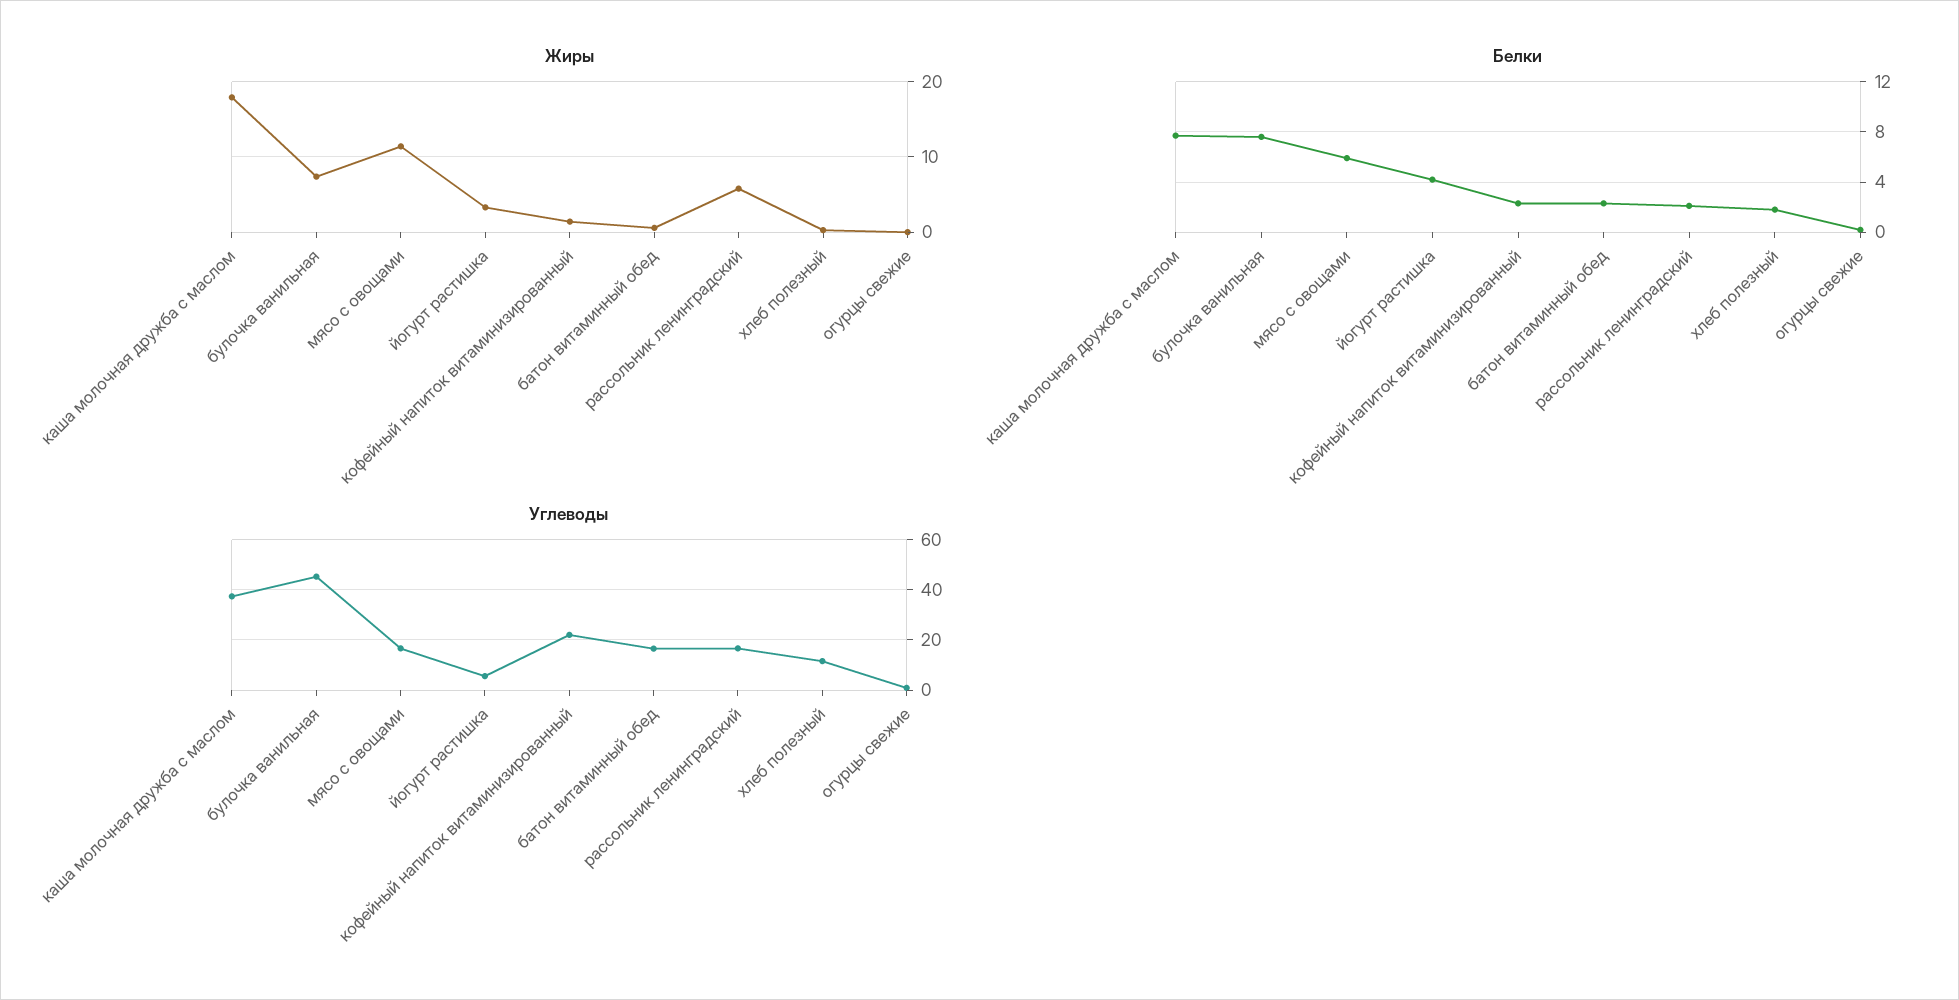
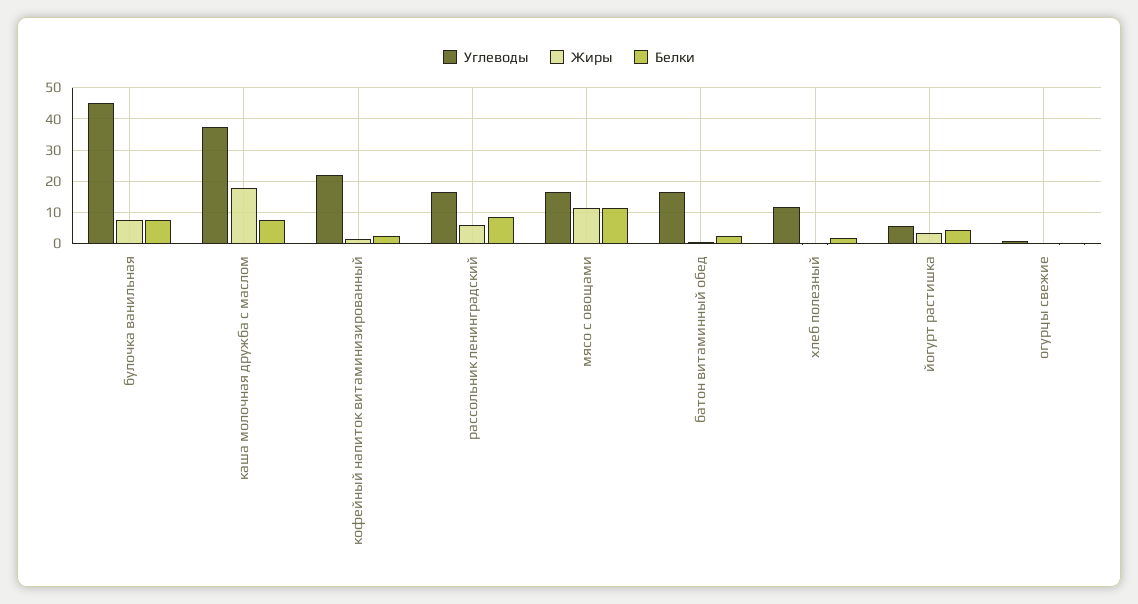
  {
    "Жиры": {
      "каша молочная дружба с маслом": 18,
      "булочка ванильная": 7,
      "мясо с овощами": 11,
      "йогурт растишка": 3,
      "кофейный напиток витаминизированный": 1,
      "батон витаминный обед": 1,
      "рассольник ленинградский": 6,
      "хлеб полезный": 0,
      "огурцы свежие": 0
    },
    "Белки": {
      "каша молочная дружба с маслом": 7.5,
      "булочка ванильная": 7.5,
-     "мясо с овощами": 6,
+     "мясо с овощами": 12,
      "йогурт растишка": 4,
      "кофейный напиток витаминизированный": 2.5,
      "батон витаминный обед": 2.5,
-     "рассольник ленинградский": 2,
+     "рассольник ленинградский": 8,
      "хлеб полезный": 2,
      "огурцы свежие": 0
    },
    "Углеводы": {
      "каша молочная дружба с маслом": 38,
      "булочка ванильная": 46,
      "мясо с овощами": 16,
      "йогурт растишка": 6,
      "кофейный напиток витаминизированный": 22,
      "батон витаминный обед": 16,
      "рассольник ленинградский": 16,
      "хлеб полезный": 12,
      "огурцы свежие": 0
    }
  }

